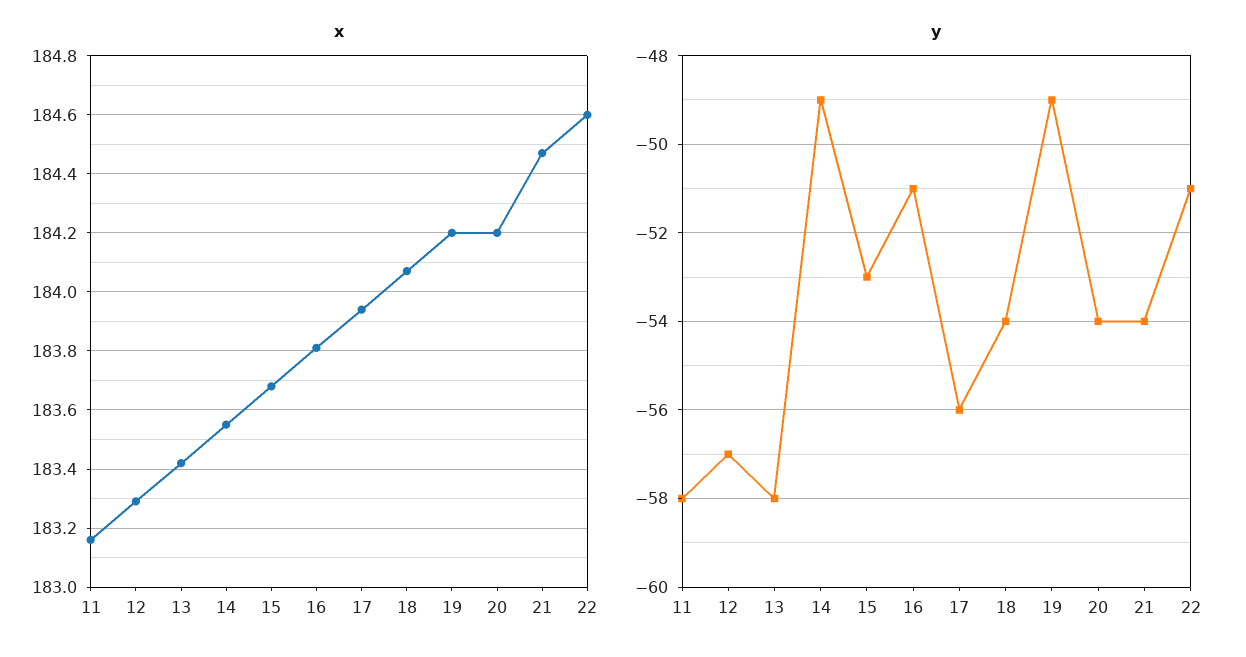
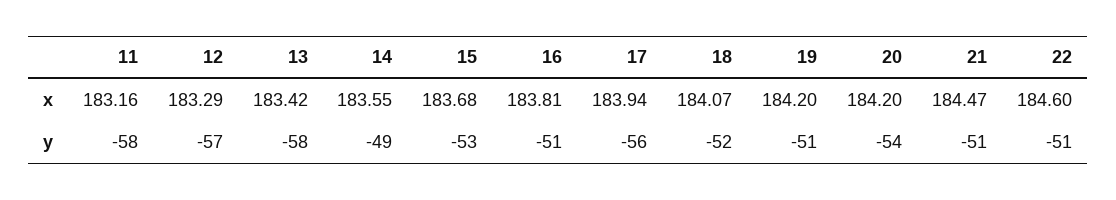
  {
    "x": {
      "11": 183.16,
      "12": 183.29,
      "13": 183.42,
      "14": 183.55,
      "15": 183.68,
      "16": 183.81,
      "17": 183.94,
      "18": 184.07,
      "19": 184.2,
      "20": 184.2,
      "21": 184.47,
      "22": 184.6
    },
    "y": {
      "11": -58,
      "12": -57,
      "13": -58,
      "14": -49,
      "15": -53,
      "16": -51,
      "17": -56,
-     "18": -54,
+     "18": -52,
-     "19": -49,
+     "19": -51,
      "20": -54,
-     "21": -54,
+     "21": -51,
      "22": -51
    }
  }

